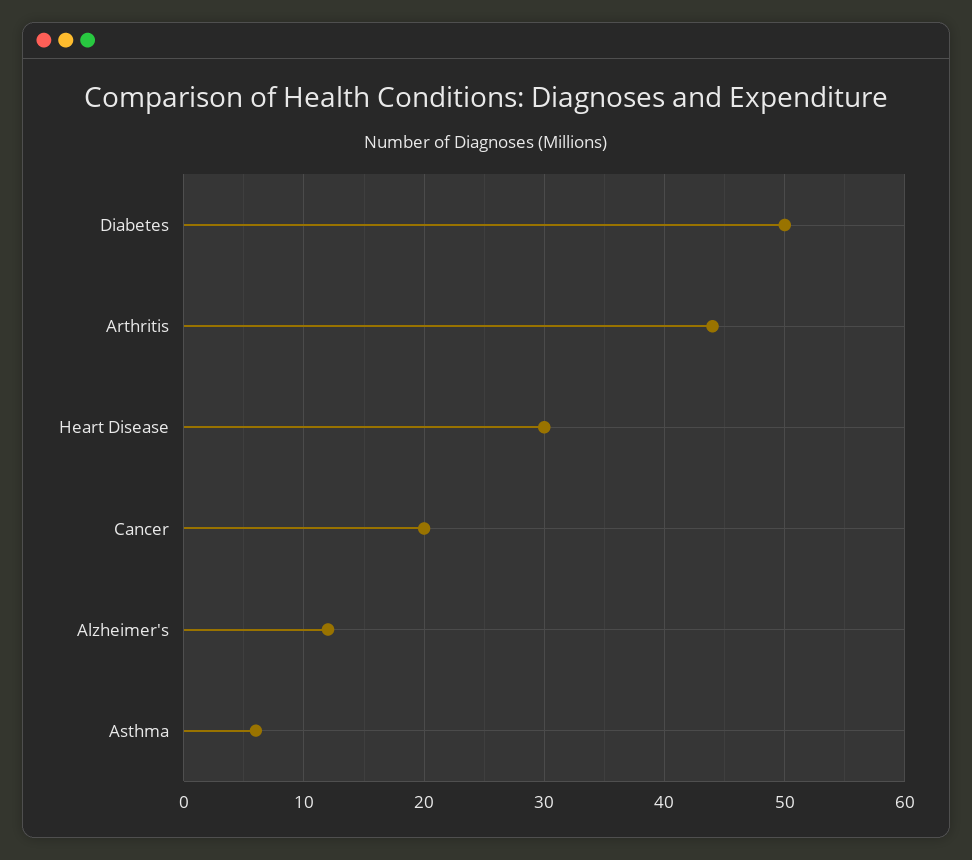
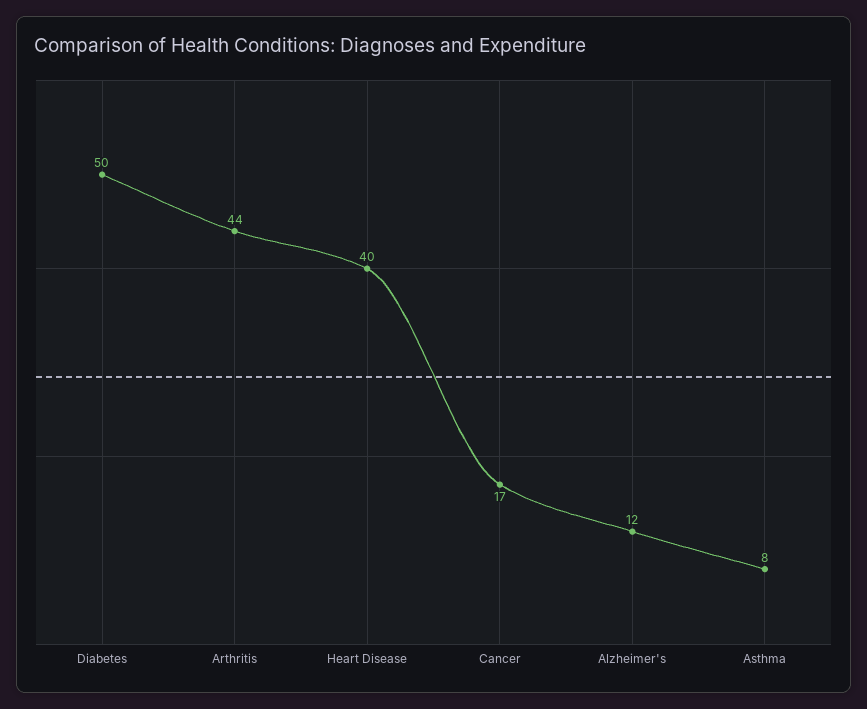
  {
    "Diabetes": 50,
    "Arthritis": 44,
-   "Heart Disease": 30,
+   "Heart Disease": 40,
-   "Cancer": 20,
+   "Cancer": 17,
    "Alzheimer's": 12,
-   "Asthma": 6
+   "Asthma": 8
  }

